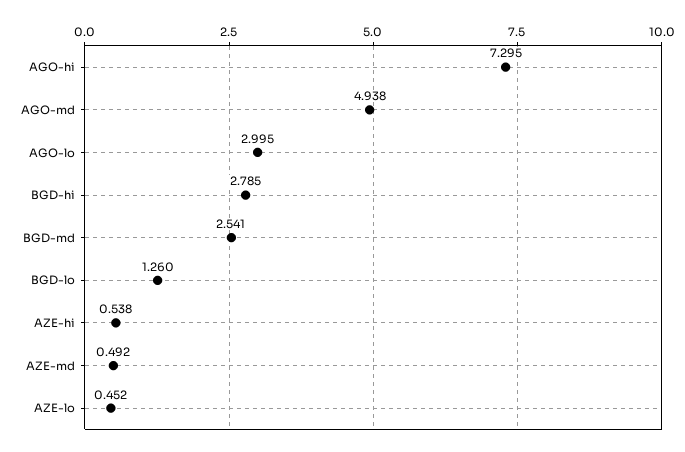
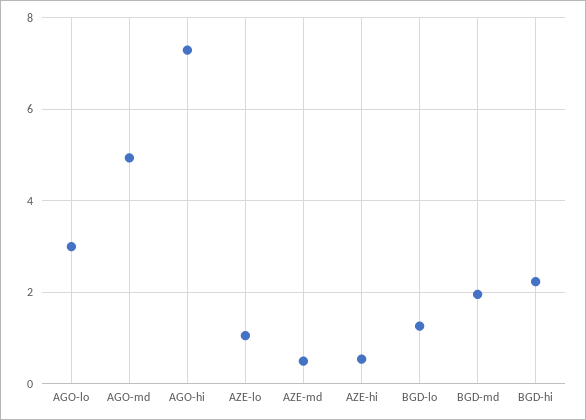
  {
    "AGO-hi": 7.295,
    "AGO-md": 4.938,
    "AGO-lo": 2.995,
-   "BGD-hi": 2.785,
+   "BGD-hi": 2.2,
-   "BGD-md": 2.541,
+   "BGD-md": 2,
    "BGD-lo": 1.26,
    "AZE-hi": 0.538,
    "AZE-md": 0.492,
-   "AZE-lo": 0.452
+   "AZE-lo": 1
  }

